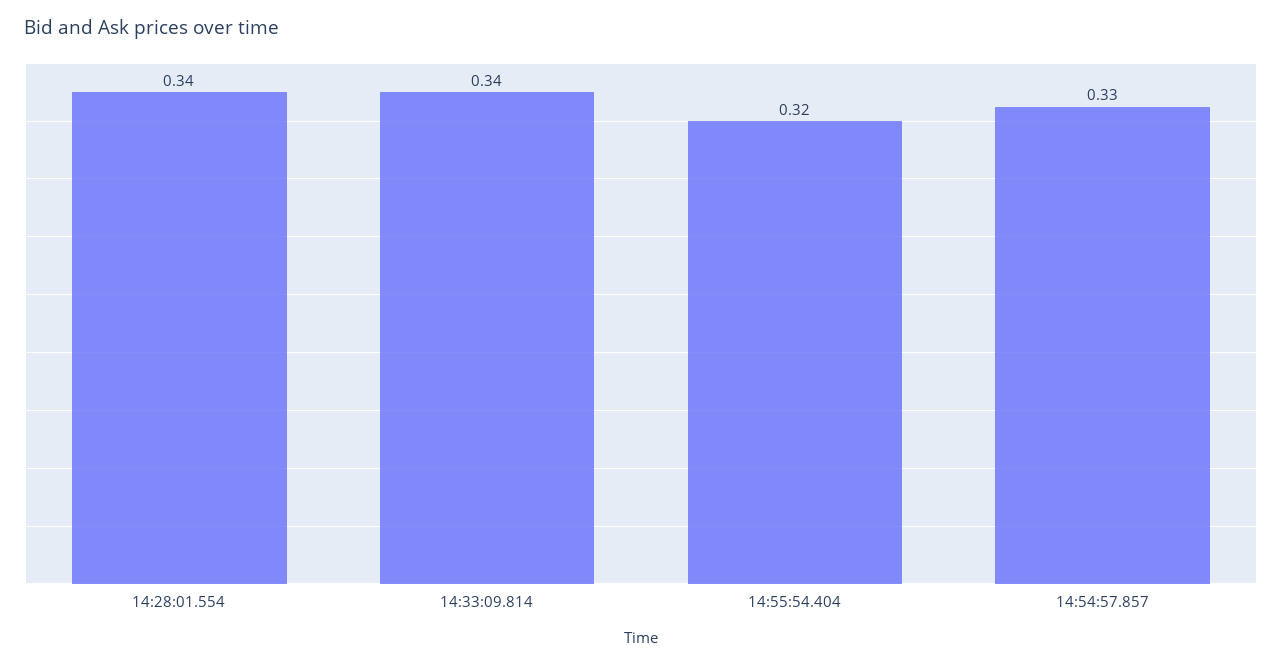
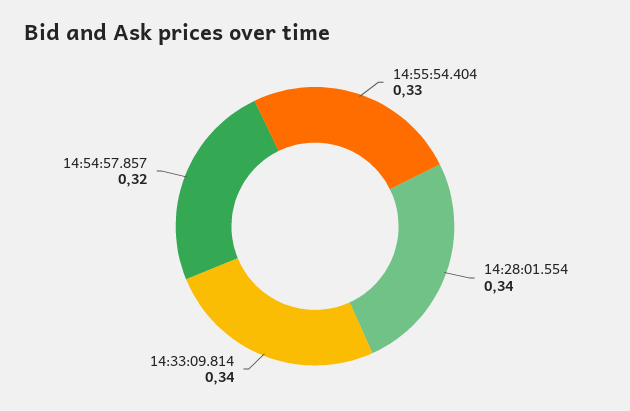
  {
    "14:28:01.554": 0.34,
    "14:33:09.814": 0.34,
-   "14:55:54.404": 0.32,
+   "14:55:54.404": 0.33,
-   "14:54:57.857": 0.33
+   "14:54:57.857": 0.32
  }

